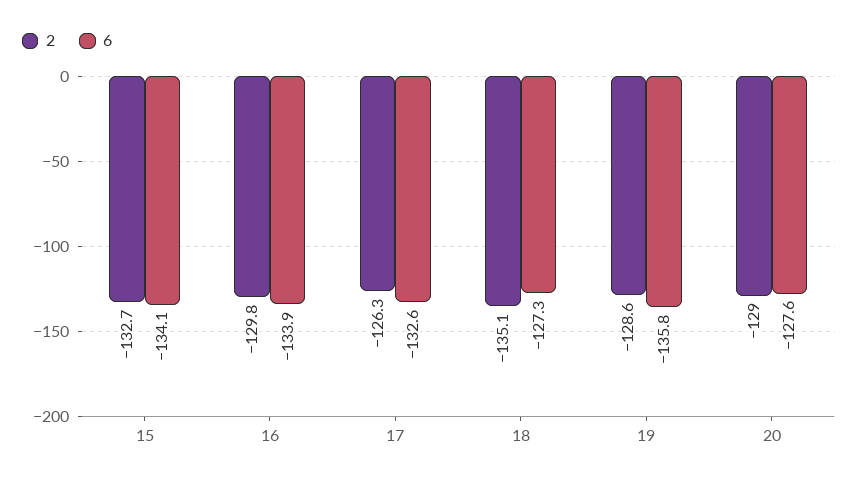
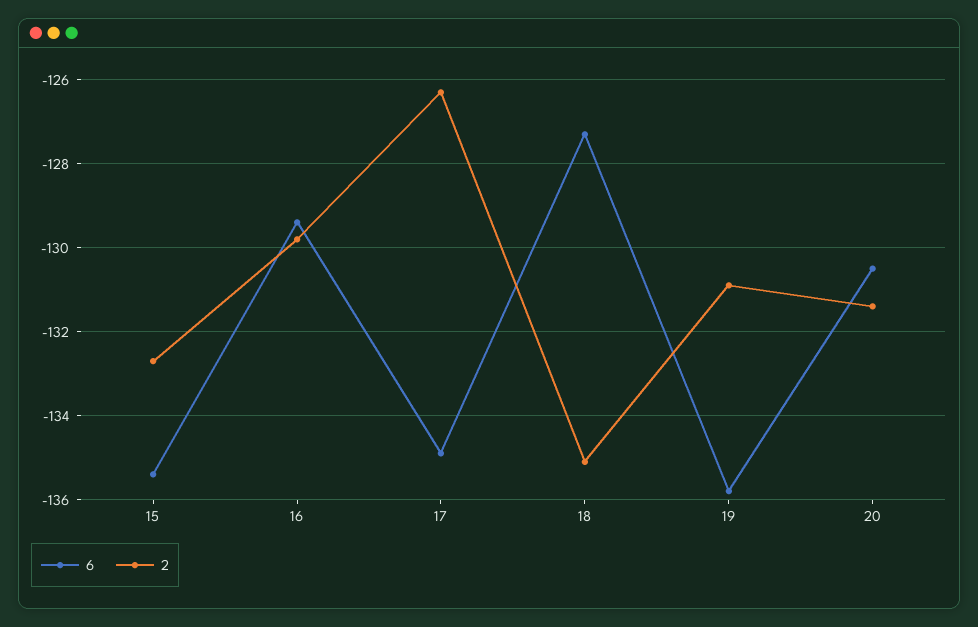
  {
    "2": {
      "15": -132.7,
      "16": -129.8,
      "17": -126.3,
      "18": -135.1,
-     "19": -128.6,
+     "19": -131,
-     "20": -129
+     "20": -131.5
    },
    "6": {
-     "15": -134.1,
+     "15": -135.5,
-     "16": -133.9,
+     "16": -129.5,
-     "17": -132.6,
+     "17": -135,
      "18": -127.3,
      "19": -135.8,
-     "20": -127.6
+     "20": -130.5
    }
  }

